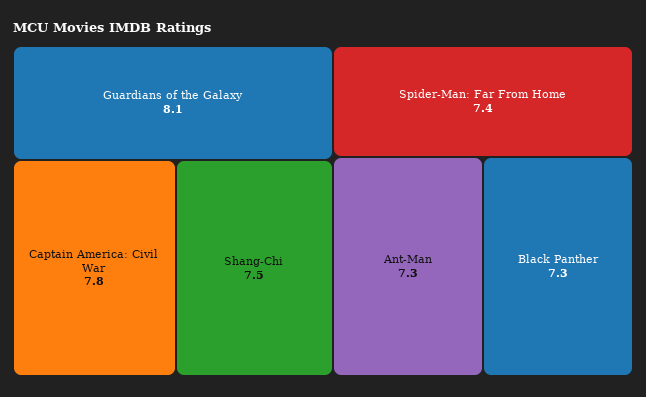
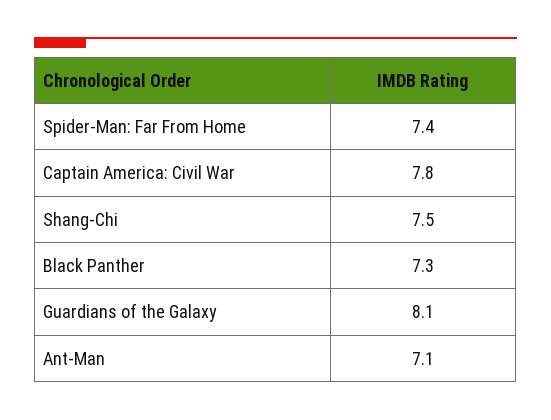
  {
    "Guardians of the Galaxy": 8.1,
    "Captain America: Civil War": 7.8,
    "Shang-Chi": 7.5,
    "Spider-Man: Far From Home": 7.4,
-   "Ant-Man": 7.3,
+   "Ant-Man": 7.1,
    "Black Panther": 7.3
  }

